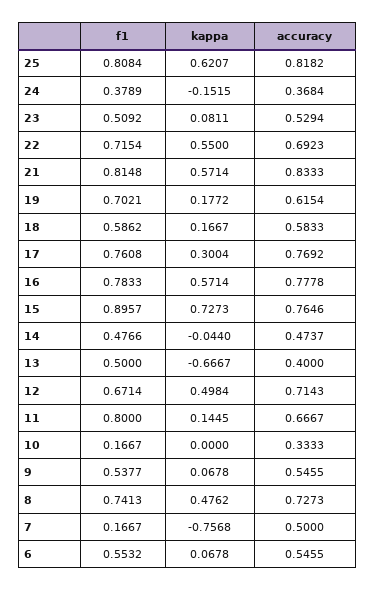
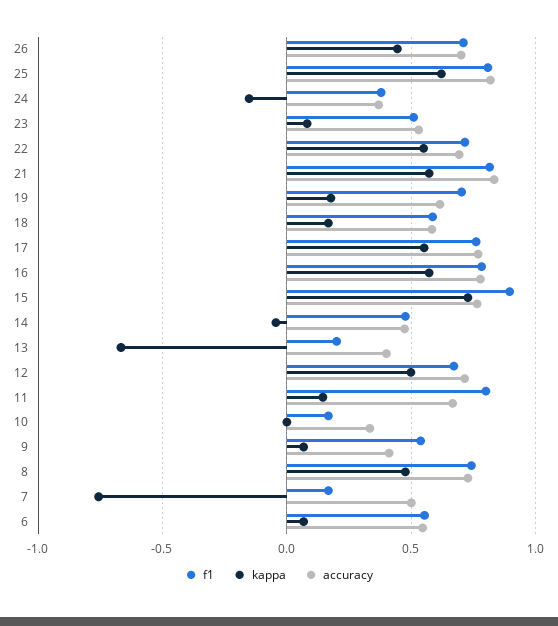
  {
    "f1": {
      "25": 0.8084,
      "24": 0.3789,
      "23": 0.5092,
      "22": 0.7154,
      "21": 0.8148,
      "19": 0.7021,
      "18": 0.5862,
      "17": 0.7608,
      "16": 0.7833,
      "15": 0.8957,
      "14": 0.4766,
-     "13": 0.5,
+     "13": 0.2,
      "12": 0.6714,
      "11": 0.8,
      "10": 0.1667,
      "9": 0.5377,
      "8": 0.7413,
      "7": 0.1667,
-     "6": 0.5532
+     "6": 0.5532,
+     "26": 0.7
    },
    "kappa": {
      "25": 0.6207,
      "24": -0.1515,
      "23": 0.0811,
      "22": 0.55,
      "21": 0.5714,
      "19": 0.1772,
      "18": 0.1667,
-     "17": 0.3004,
+     "17": 0.55,
      "16": 0.5714,
      "15": 0.7273,
      "14": -0.044,
      "13": -0.6667,
      "12": 0.4984,
      "11": 0.1445,
      "10": 0,
      "9": 0.0678,
      "8": 0.4762,
      "7": -0.7568,
-     "6": 0.0678
+     "6": 0.0678,
+     "26": 0.45
    },
    "accuracy": {
      "25": 0.8182,
      "24": 0.3684,
      "23": 0.5294,
      "22": 0.6923,
      "21": 0.8333,
      "19": 0.6154,
      "18": 0.5833,
      "17": 0.7692,
      "16": 0.7778,
      "15": 0.7646,
      "14": 0.4737,
      "13": 0.4,
      "12": 0.7143,
      "11": 0.6667,
      "10": 0.3333,
-     "9": 0.5455,
+     "9": 0.4,
      "8": 0.7273,
      "7": 0.5,
-     "6": 0.5455
+     "6": 0.5455,
+     "26": 0.7
    }
  }

